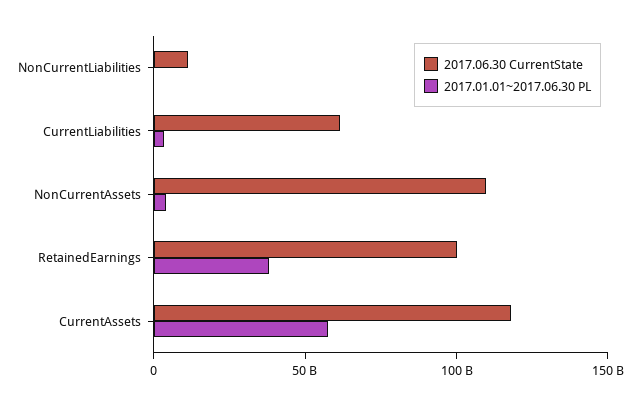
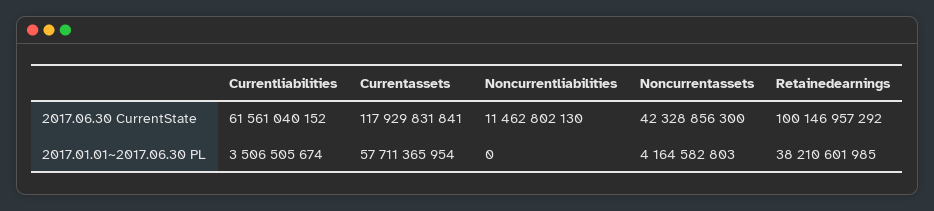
  {
    "2017.06.30 CurrentState": {
      "NonCurrentLiabilities": 11462802130,
      "CurrentLiabilities": 61561040152,
-     "NonCurrentAssets": 110000000000,
+     "NonCurrentAssets": 42328856300,
      "RetainedEarnings": 100146957292,
      "CurrentAssets": 117929831841
    },
    "2017.01.01~2017.06.30 PL": {
      "NonCurrentLiabilities": 0,
      "CurrentLiabilities": 3506505674,
      "NonCurrentAssets": 4164582803,
      "RetainedEarnings": 38210601985,
      "CurrentAssets": 57711365954
    }
  }

